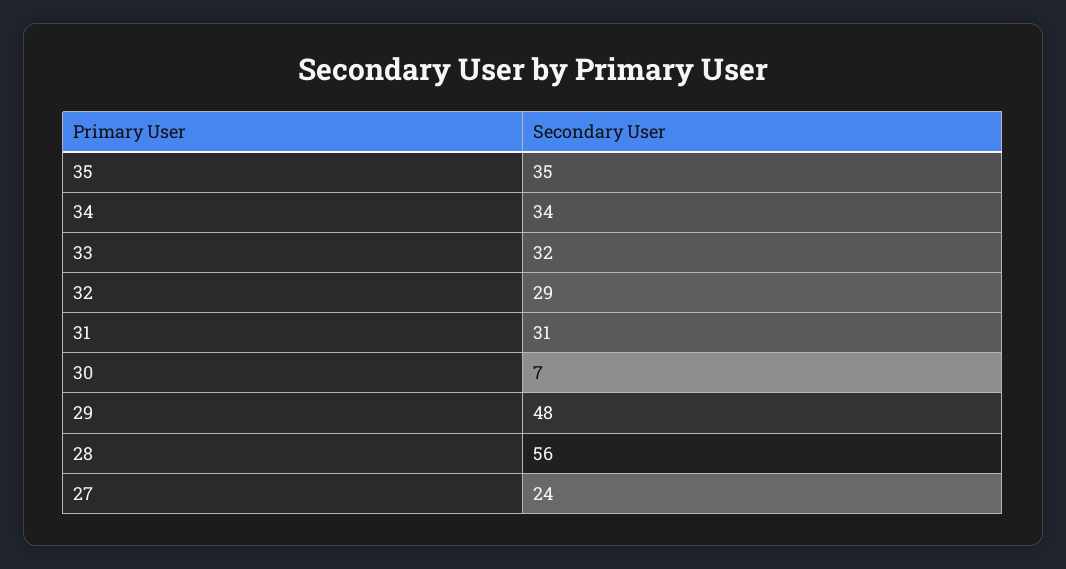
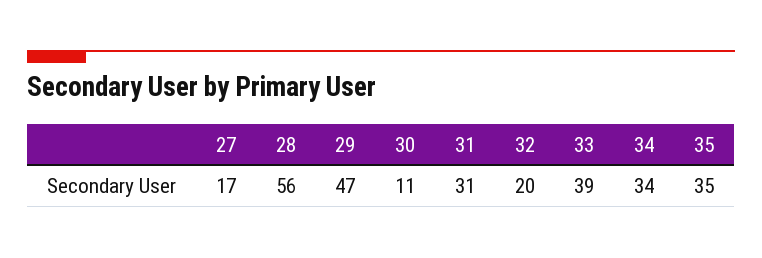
  {
    "35": 35,
    "34": 34,
-   "33": 32,
+   "33": 39,
-   "32": 29,
+   "32": 20,
    "31": 31,
-   "30": 7,
+   "30": 11,
-   "29": 48,
+   "29": 47,
    "28": 56,
-   "27": 24
+   "27": 17
  }

